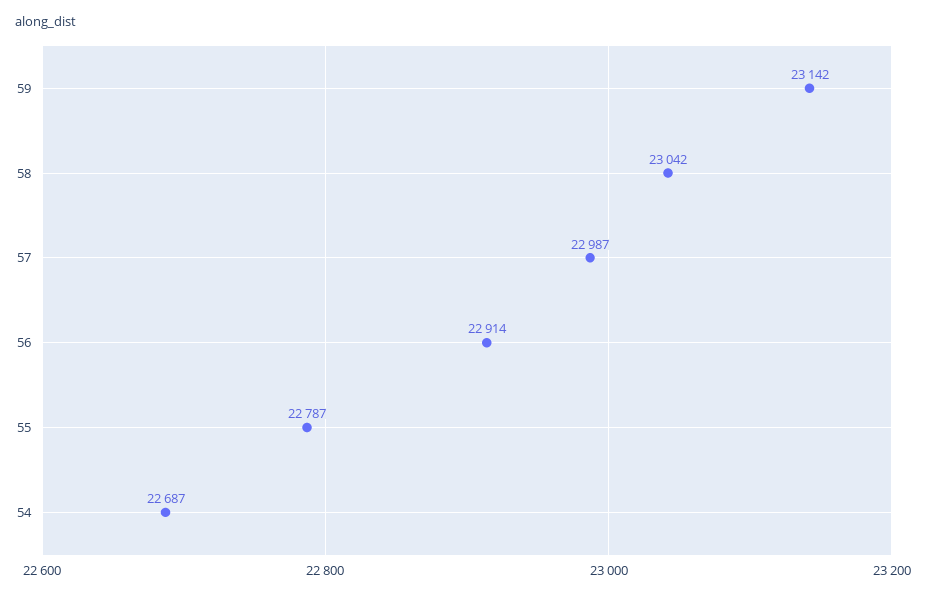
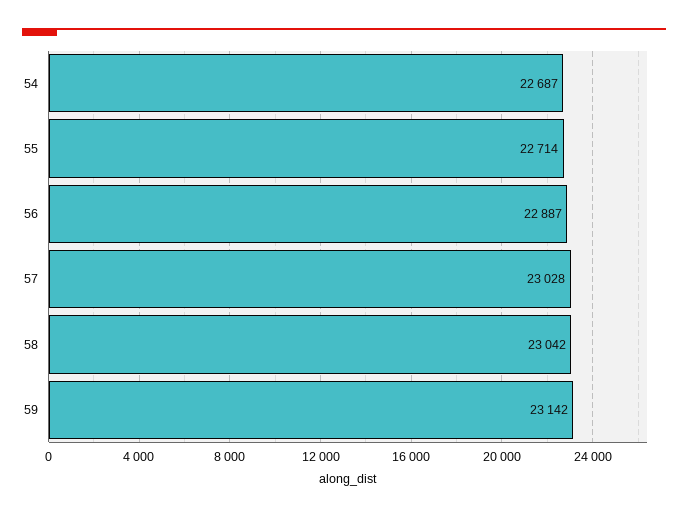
  {
    "59": 23142,
    "58": 23042,
-   "57": 22987,
+   "57": 23028,
-   "56": 22914,
+   "56": 22887,
-   "55": 22787,
+   "55": 22714,
    "54": 22687
  }

